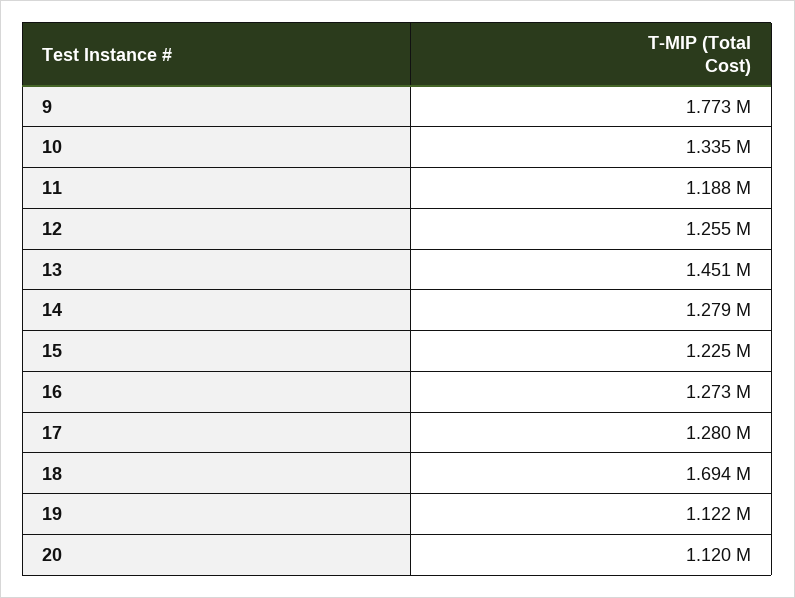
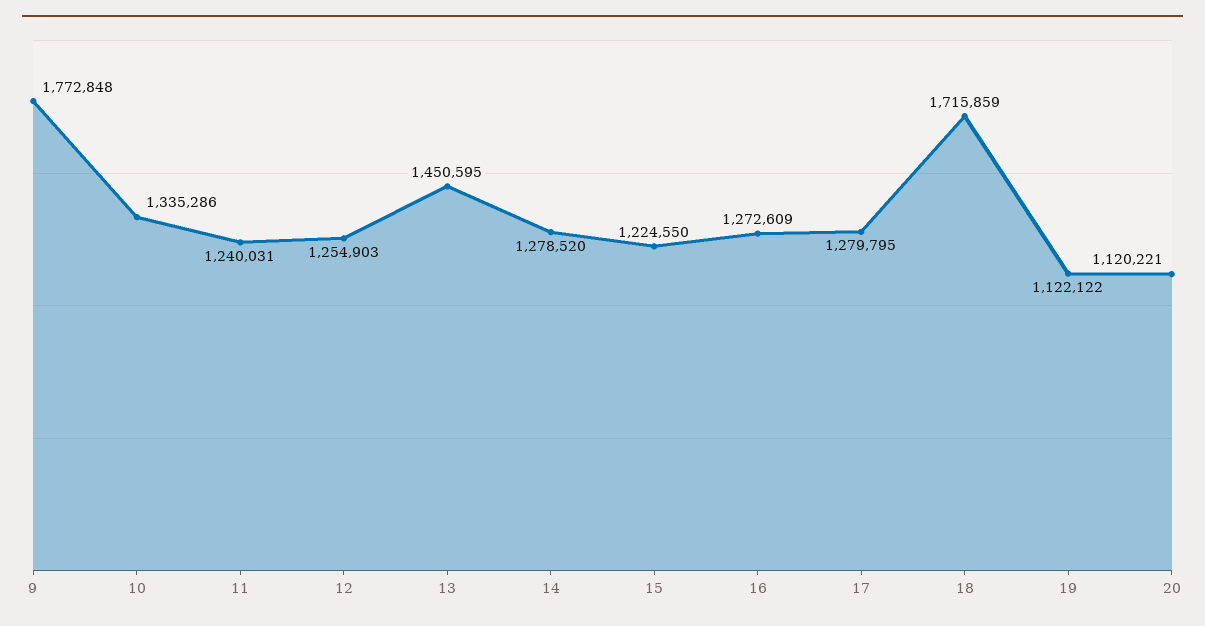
  {
    "9": 1772848,
    "10": 1335286,
-   "11": 1188000,
+   "11": 1240031,
    "12": 1254903,
    "13": 1450595,
    "14": 1278520,
    "15": 1224550,
    "16": 1272609,
    "17": 1279795,
-   "18": 1694000,
+   "18": 1715859,
    "19": 1122122,
    "20": 1120221
  }

